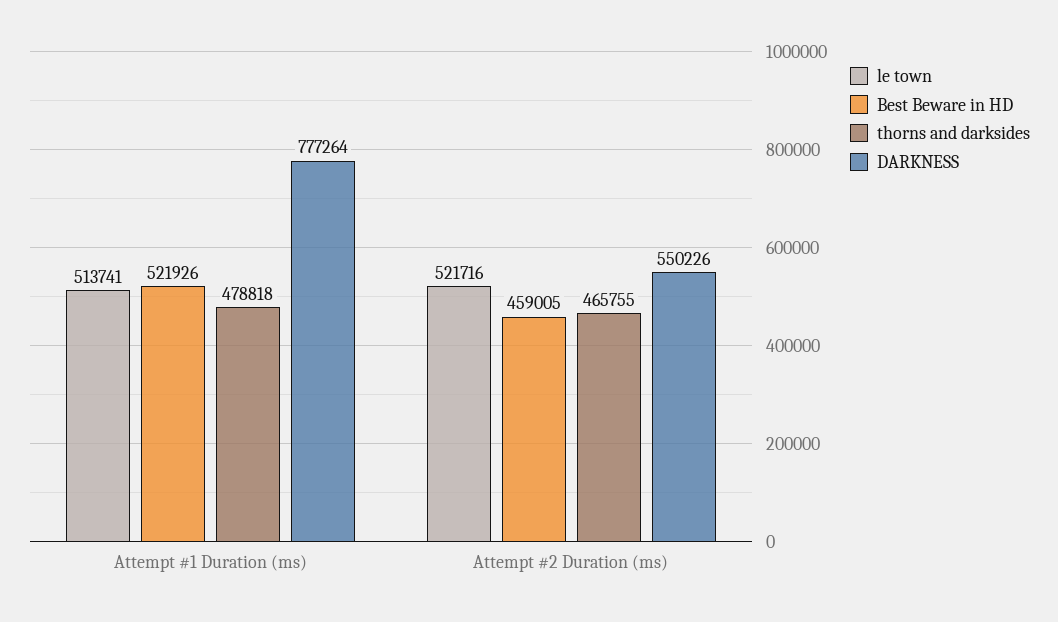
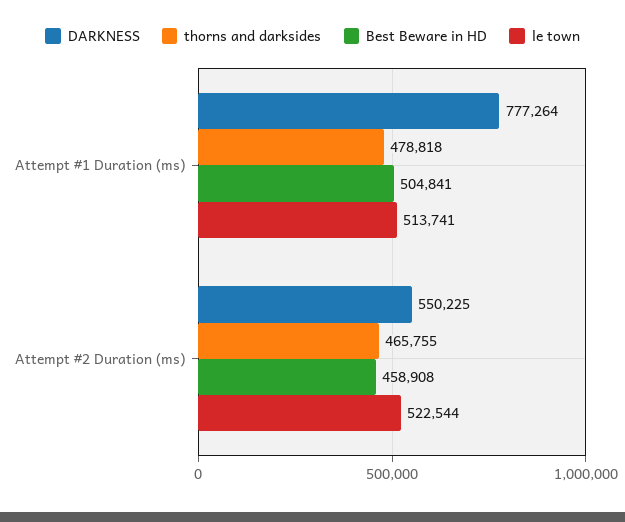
  {
    "le town": {
      "Attempt #1 Duration (ms)": 513741,
-     "Attempt #2 Duration (ms)": 521716
+     "Attempt #2 Duration (ms)": 522544
    },
    "Best Beware in HD": {
-     "Attempt #1 Duration (ms)": 521926,
+     "Attempt #1 Duration (ms)": 504841,
-     "Attempt #2 Duration (ms)": 459005
+     "Attempt #2 Duration (ms)": 458908
    },
    "thorns and darksides": {
      "Attempt #1 Duration (ms)": 478818,
      "Attempt #2 Duration (ms)": 465755
    },
    "DARKNESS": {
      "Attempt #1 Duration (ms)": 777264,
-     "Attempt #2 Duration (ms)": 550226
+     "Attempt #2 Duration (ms)": 550225
    }
  }

